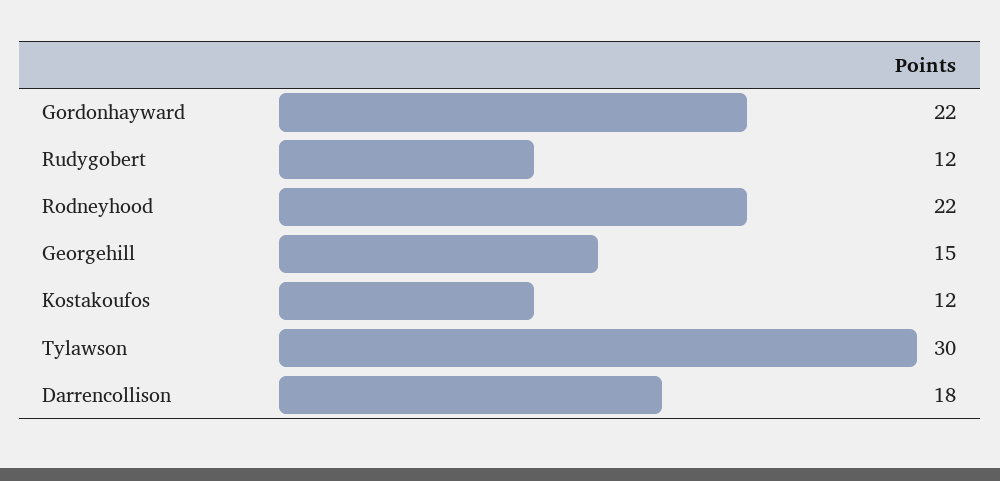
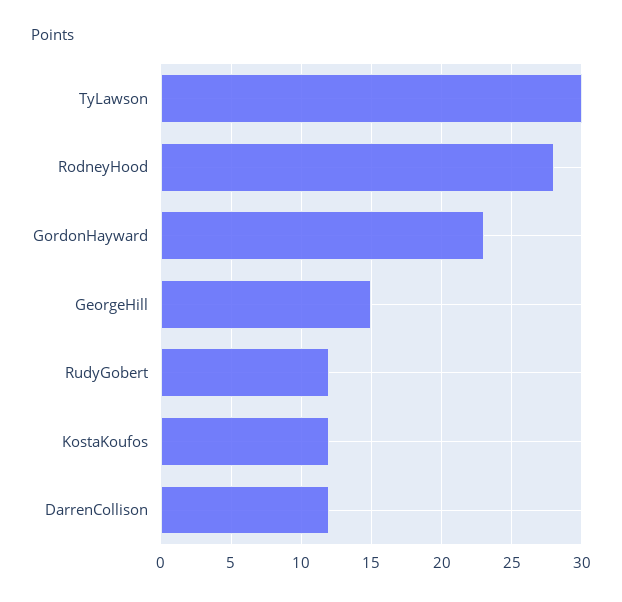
  {
-   "Gordonhayward": 22,
+   "Gordonhayward": 23,
    "Rudygobert": 12,
-   "Rodneyhood": 22,
+   "Rodneyhood": 28,
    "Georgehill": 15,
    "Kostakoufos": 12,
    "Tylawson": 30,
-   "Darrencollison": 18
+   "Darrencollison": 12
  }

